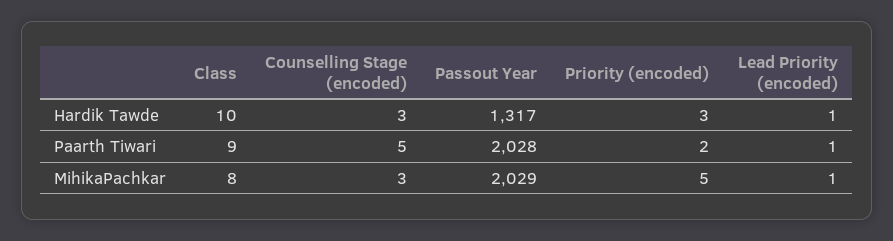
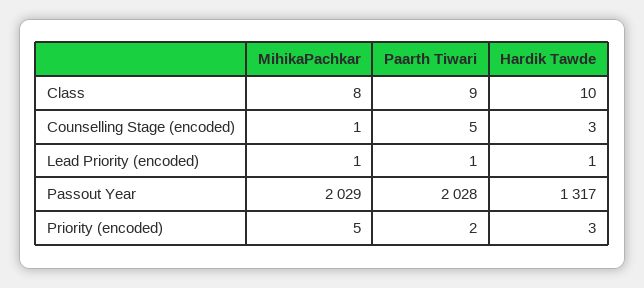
  {
    "Class": {
      "Hardik Tawde": 10,
      "Paarth Tiwari": 9,
      "MihikaPachkar": 8
    },
    "Counselling Stage (encoded)": {
      "Hardik Tawde": 3,
      "Paarth Tiwari": 5,
-     "MihikaPachkar": 3
+     "MihikaPachkar": 1
    },
    "Passout Year": {
      "Hardik Tawde": 1317,
      "Paarth Tiwari": 2028,
      "MihikaPachkar": 2029
    },
    "Priority (encoded)": {
      "Hardik Tawde": 3,
      "Paarth Tiwari": 2,
      "MihikaPachkar": 5
    },
    "Lead Priority (encoded)": {
      "Hardik Tawde": 1,
      "Paarth Tiwari": 1,
      "MihikaPachkar": 1
    }
  }

